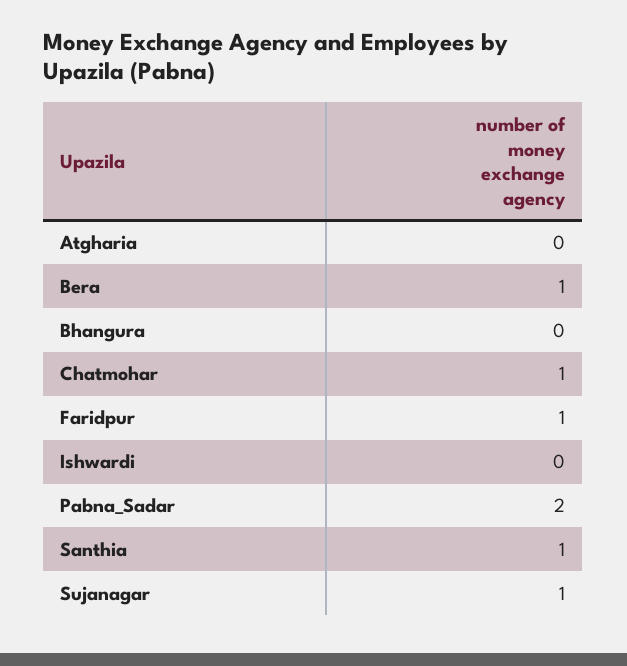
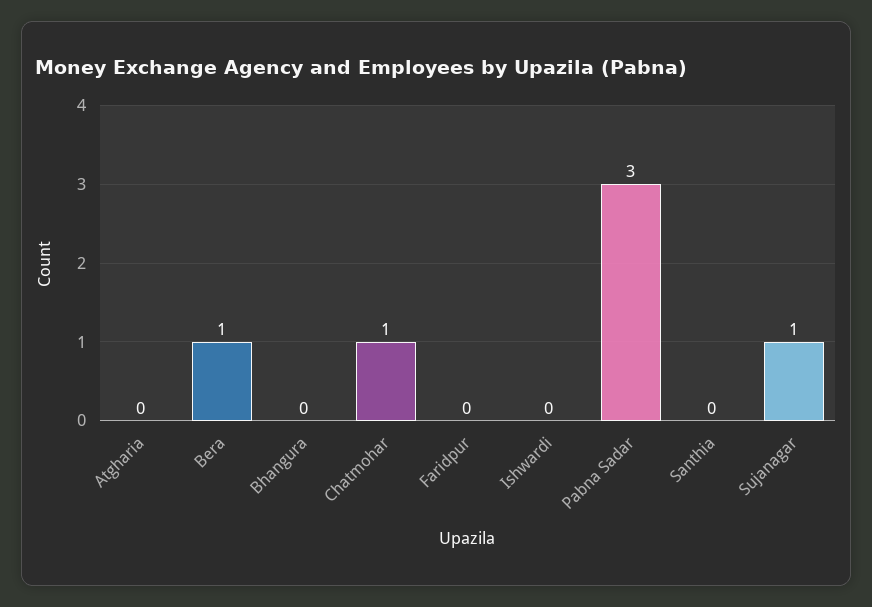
  {
    "Atgharia": 0,
    "Bera": 1,
    "Bhangura": 0,
    "Chatmohar": 1,
-   "Faridpur": 1,
+   "Faridpur": 0,
    "Ishwardi": 0,
-   "Pabna_Sadar": 2,
+   "Pabna_Sadar": 3,
-   "Santhia": 1,
+   "Santhia": 0,
    "Sujanagar": 1
  }

